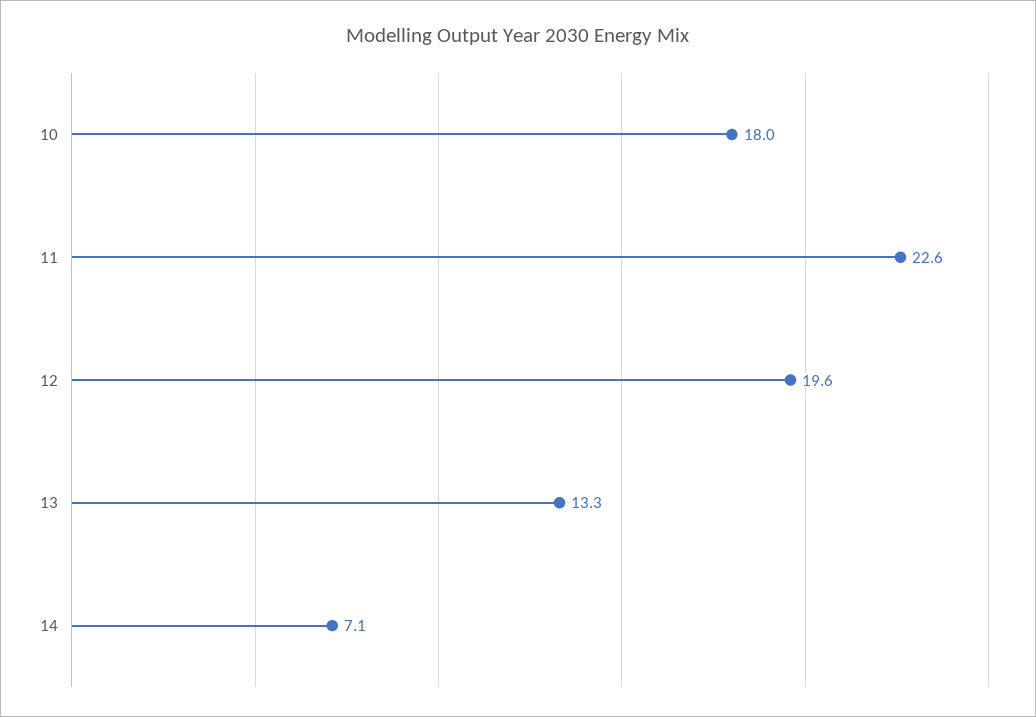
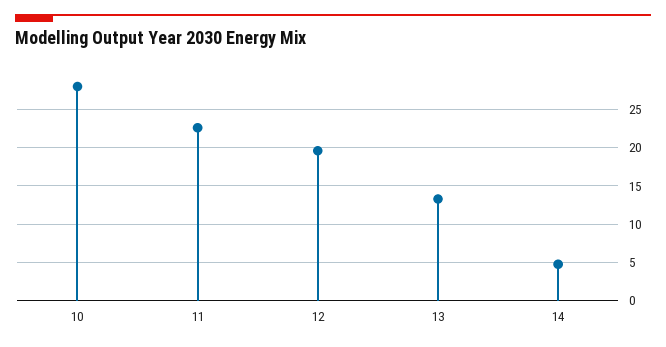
  {
-   "10": 18,
+   "10": 28,
    "11": 22.6,
    "12": 19.6,
    "13": 13.3,
-   "14": 7.1
+   "14": 5
  }

